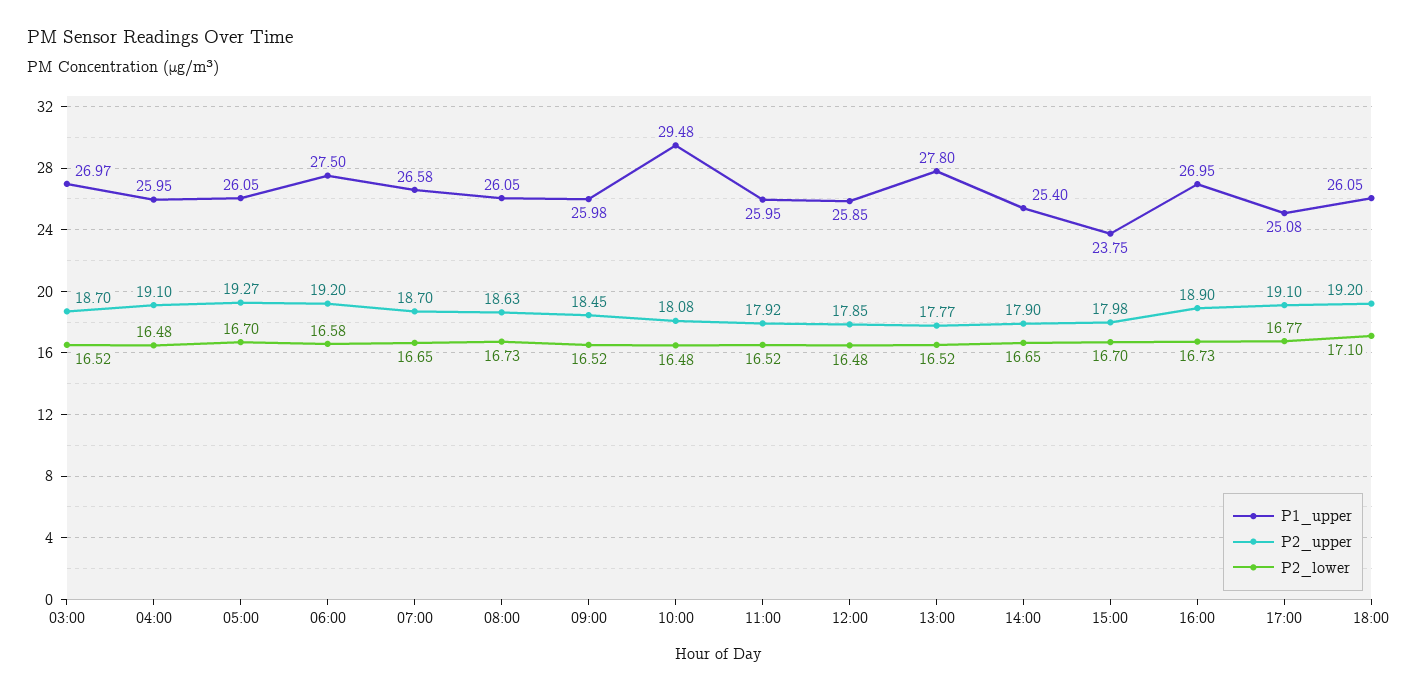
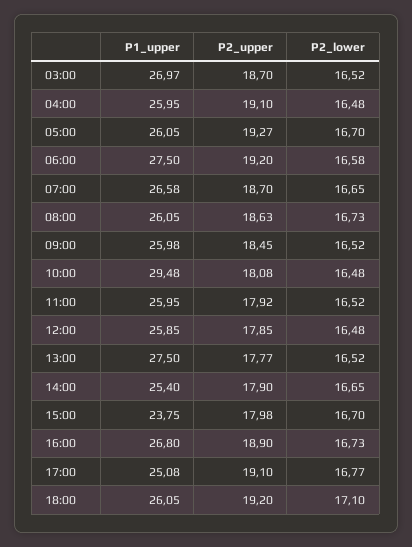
  {
    "P1_upper": {
      "03:00": 26.97,
      "04:00": 25.95,
      "05:00": 26.05,
      "06:00": 27.5,
      "07:00": 26.58,
      "08:00": 26.05,
      "09:00": 25.98,
      "10:00": 29.48,
      "11:00": 25.95,
      "12:00": 25.85,
-     "13:00": 27.8,
+     "13:00": 27.5,
      "14:00": 25.4,
      "15:00": 23.75,
-     "16:00": 26.95,
+     "16:00": 26.8,
      "17:00": 25.08,
      "18:00": 26.05
    },
    "P2_upper": {
      "03:00": 18.7,
      "04:00": 19.1,
      "05:00": 19.27,
      "06:00": 19.2,
      "07:00": 18.7,
      "08:00": 18.63,
      "09:00": 18.45,
      "10:00": 18.08,
      "11:00": 17.92,
      "12:00": 17.85,
      "13:00": 17.77,
      "14:00": 17.9,
      "15:00": 17.98,
      "16:00": 18.9,
      "17:00": 19.1,
      "18:00": 19.2
    },
    "P2_lower": {
      "03:00": 16.52,
      "04:00": 16.48,
      "05:00": 16.7,
      "06:00": 16.58,
      "07:00": 16.65,
      "08:00": 16.73,
      "09:00": 16.52,
      "10:00": 16.48,
      "11:00": 16.52,
      "12:00": 16.48,
      "13:00": 16.52,
      "14:00": 16.65,
      "15:00": 16.7,
      "16:00": 16.73,
      "17:00": 16.77,
      "18:00": 17.1
    }
  }

